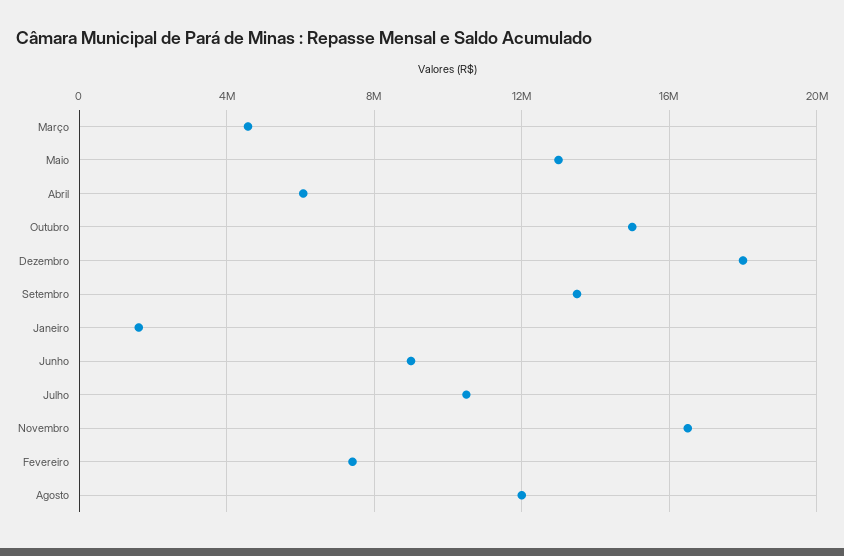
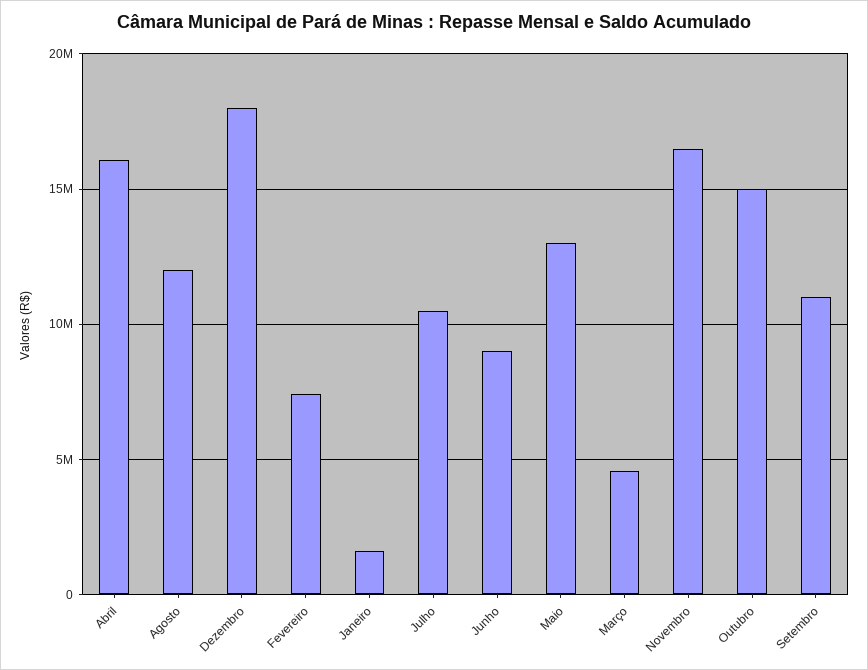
  {
    "Março": 4500000,
    "Maio": 13000000,
-   "Abril": 6000000,
+   "Abril": 16000000,
    "Outubro": 15000000,
    "Dezembro": 18000000,
-   "Setembro": 13500000,
+   "Setembro": 11000000,
    "Janeiro": 1500000,
    "Junho": 9000000,
    "Julho": 10500000,
    "Novembro": 16500000,
    "Fevereiro": 7500000,
    "Agosto": 12000000
  }

